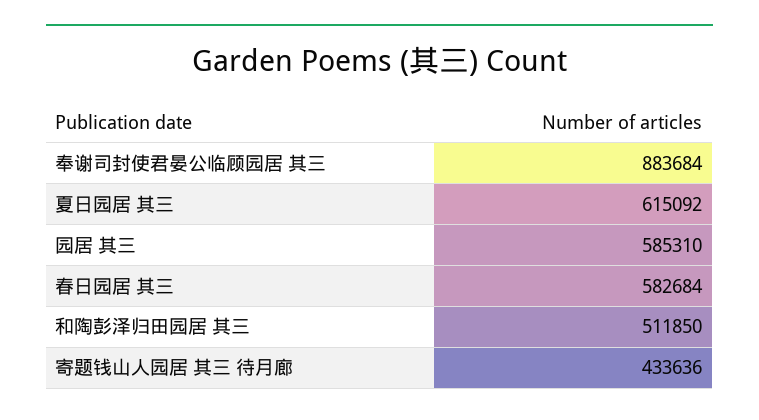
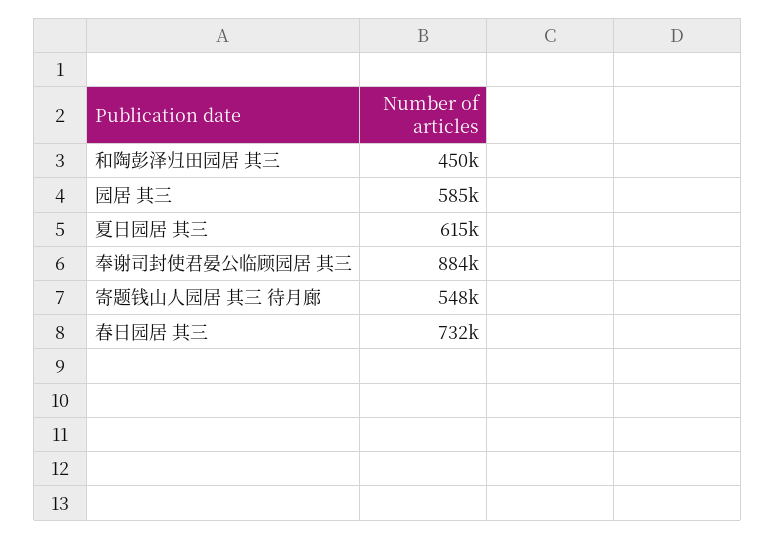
  {
    "奉谢司封使君晏公临顾园居 其三": 883684,
    "夏日园居 其三": 615092,
    "园居 其三": 585310,
-   "春日园居 其三": 582684,
+   "春日园居 其三": 732000,
-   "和陶彭泽归田园居 其三": 511850,
+   "和陶彭泽归田园居 其三": 450000,
-   "寄题钱山人园居 其三 待月廊": 433636
+   "寄题钱山人园居 其三 待月廊": 548000
  }

